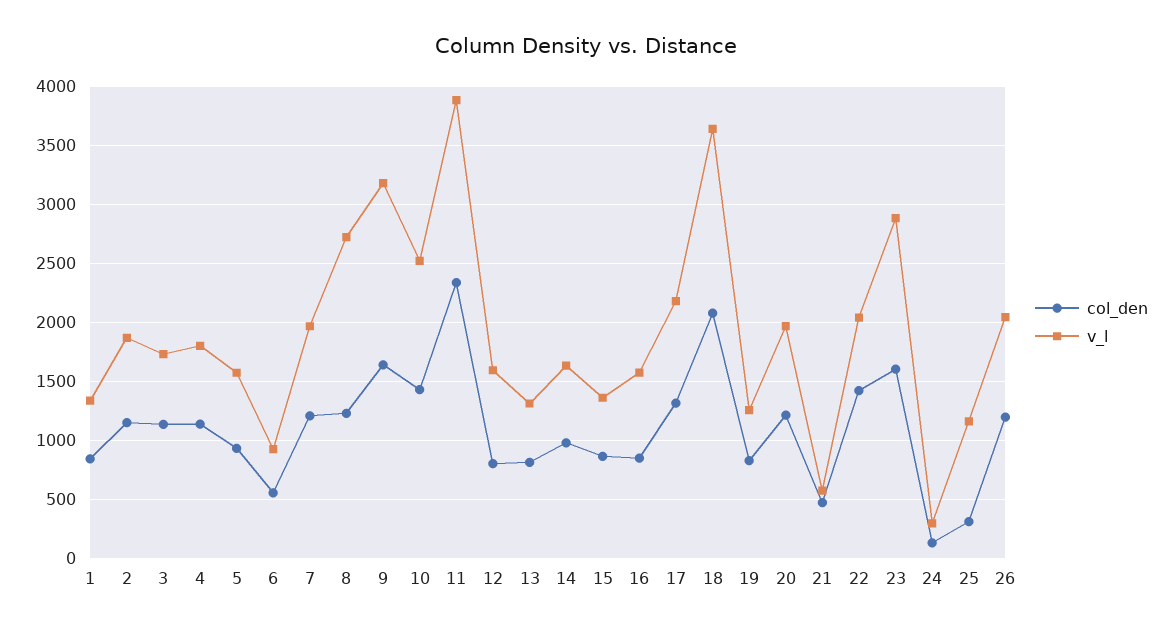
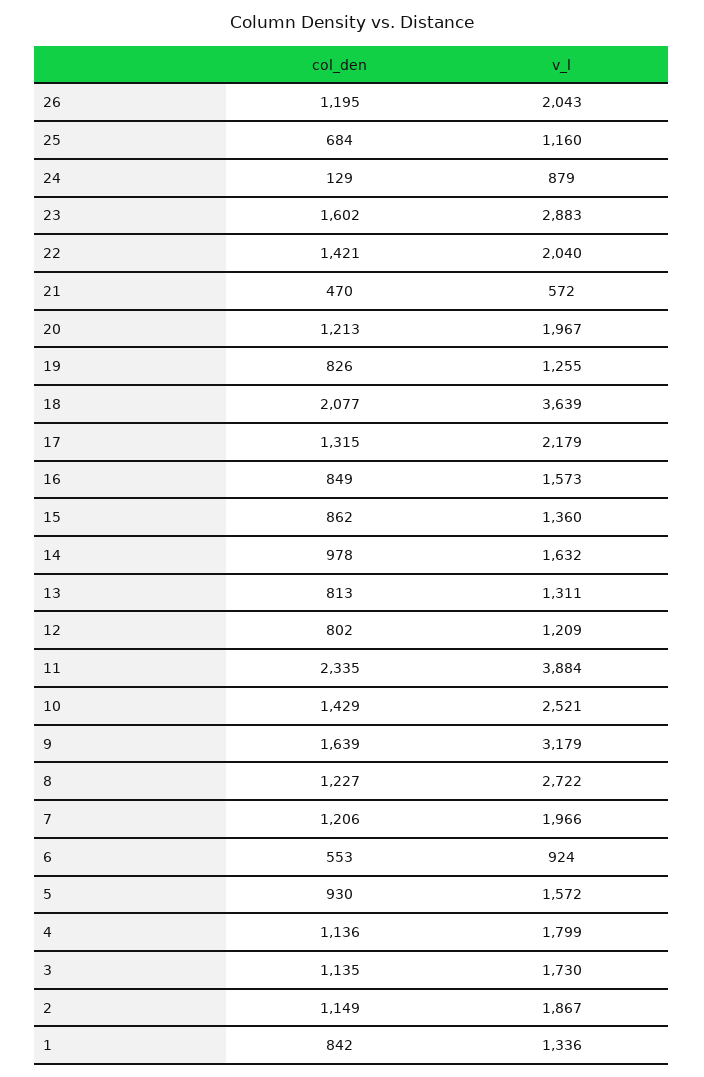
  {
    "col_den": {
      "1": 842,
      "2": 1149,
      "3": 1135,
      "4": 1136,
      "5": 930,
      "6": 553,
      "7": 1206,
      "8": 1227,
      "9": 1639,
      "10": 1429,
      "11": 2335,
      "12": 802,
      "13": 813,
      "14": 978,
      "15": 862,
      "16": 849,
      "17": 1315,
      "18": 2077,
      "19": 826,
      "20": 1213,
      "21": 470,
      "22": 1421,
      "23": 1602,
      "24": 129,
-     "25": 300,
+     "25": 684,
      "26": 1195
    },
    "v_l": {
      "1": 1336,
      "2": 1867,
      "3": 1730,
      "4": 1799,
      "5": 1572,
      "6": 924,
      "7": 1966,
      "8": 2722,
      "9": 3179,
      "10": 2521,
      "11": 3884,
-     "12": 1600,
+     "12": 1209,
      "13": 1311,
      "14": 1632,
      "15": 1360,
      "16": 1573,
      "17": 2179,
      "18": 3639,
      "19": 1255,
      "20": 1967,
      "21": 572,
      "22": 2040,
      "23": 2883,
-     "24": 300,
+     "24": 879,
      "25": 1160,
      "26": 2043
    }
  }

